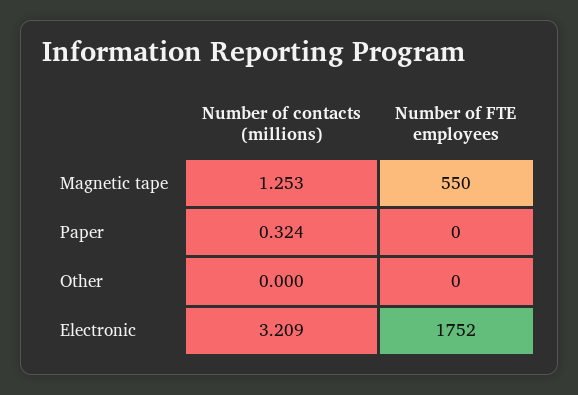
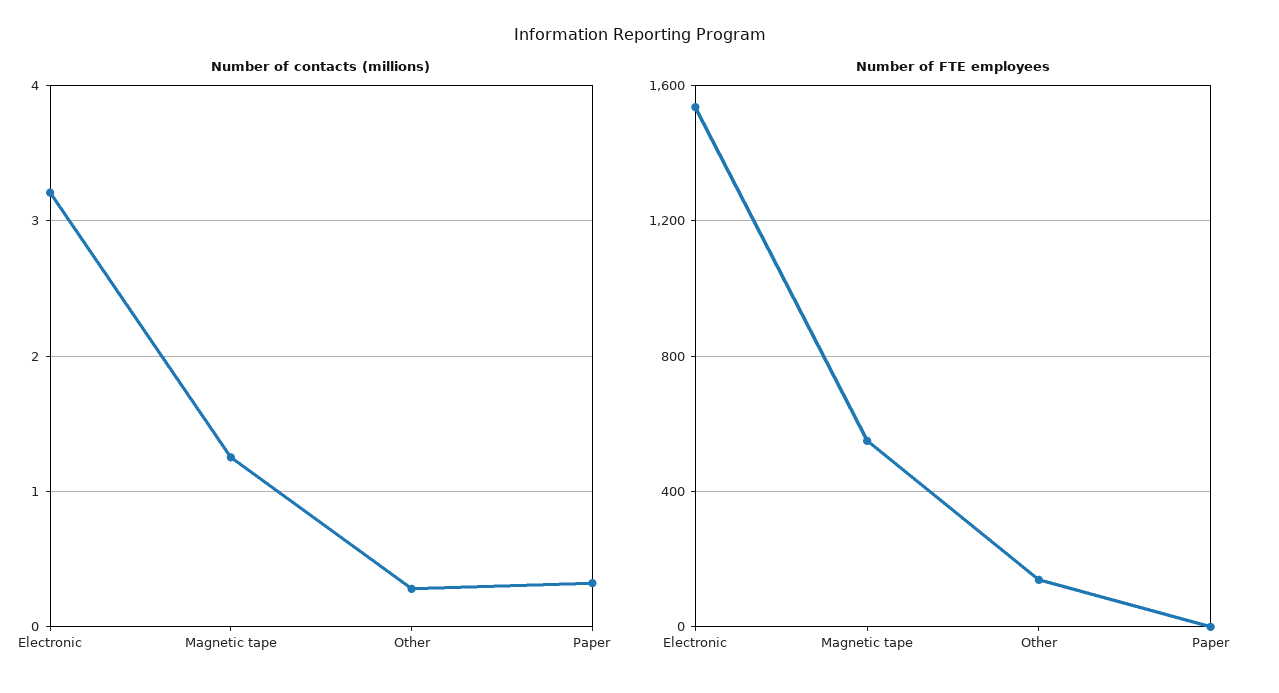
  {
    "Number of contacts (millions)": {
      "Magnetic tape": 1.253,
      "Paper": 0.324,
-     "Other": 0,
+     "Other": 0.3,
      "Electronic": 3.209
    },
    "Number of FTE employees": {
      "Magnetic tape": 550,
      "Paper": 0,
-     "Other": 0,
+     "Other": 150,
-     "Electronic": 1752
+     "Electronic": 1550
    }
  }

